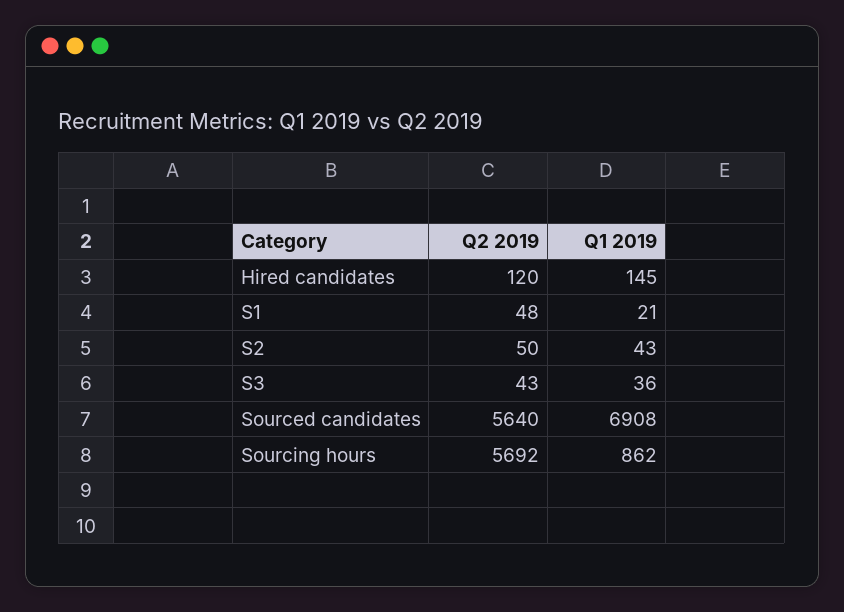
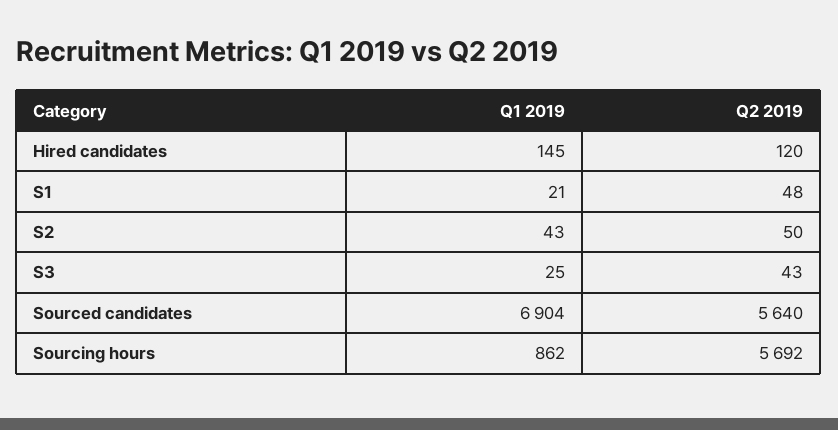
  {
    "Q2 2019": {
      "Hired candidates": 120,
      "S1": 48,
      "S2": 50,
      "S3": 43,
      "Sourced candidates": 5640,
      "Sourcing hours": 5692
    },
    "Q1 2019": {
      "Hired candidates": 145,
      "S1": 21,
      "S2": 43,
-     "S3": 36,
+     "S3": 25,
-     "Sourced candidates": 6908,
+     "Sourced candidates": 6904,
      "Sourcing hours": 862
    }
  }

